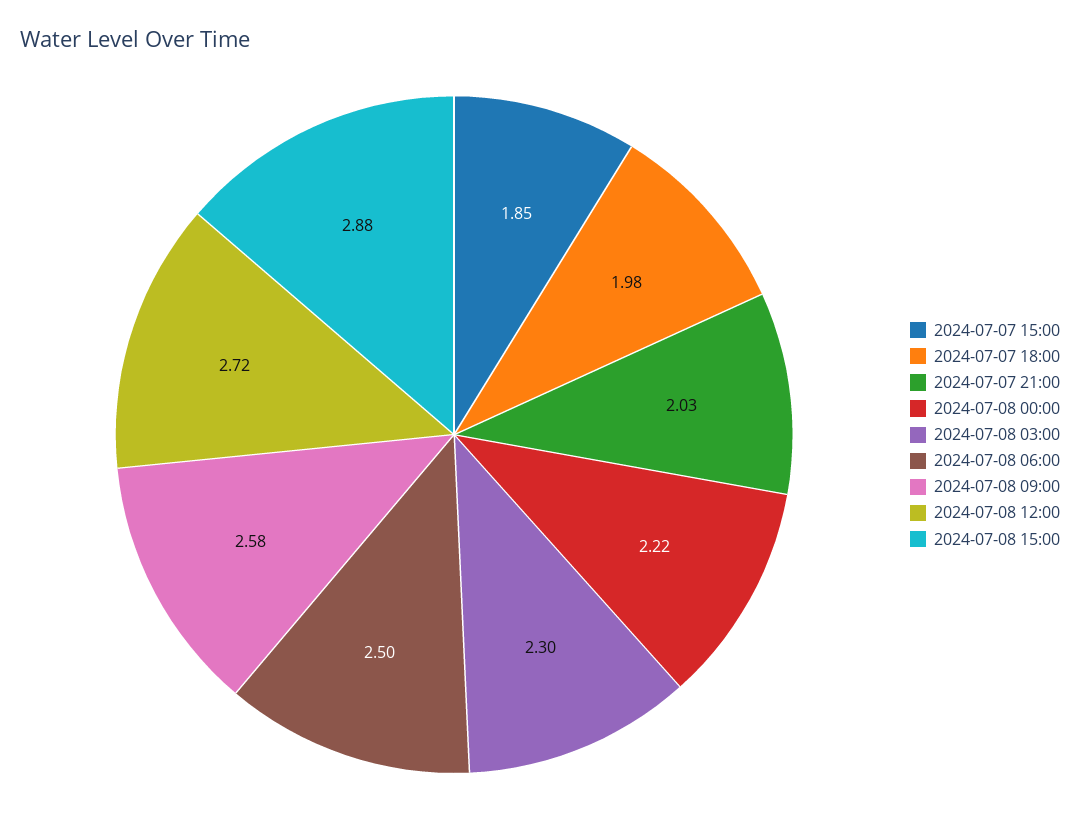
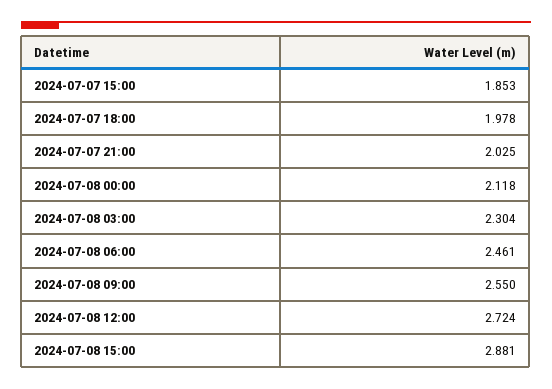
  {
    "2024-07-07 15:00": 1.853,
    "2024-07-07 18:00": 1.978,
    "2024-07-07 21:00": 2.025,
-   "2024-07-08 00:00": 2.22,
+   "2024-07-08 00:00": 2.118,
    "2024-07-08 03:00": 2.304,
-   "2024-07-08 06:00": 2.5,
+   "2024-07-08 06:00": 2.461,
-   "2024-07-08 09:00": 2.58,
+   "2024-07-08 09:00": 2.55,
    "2024-07-08 12:00": 2.724,
    "2024-07-08 15:00": 2.881
  }

